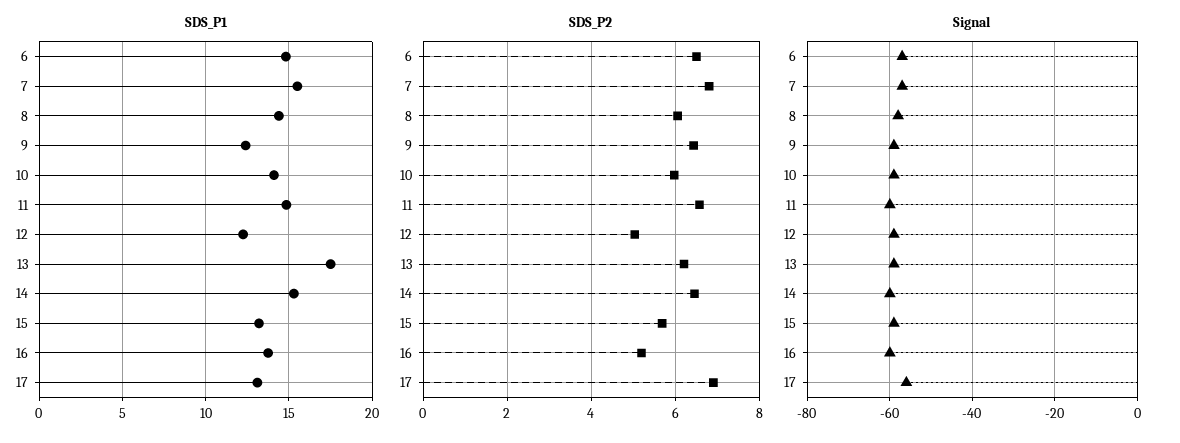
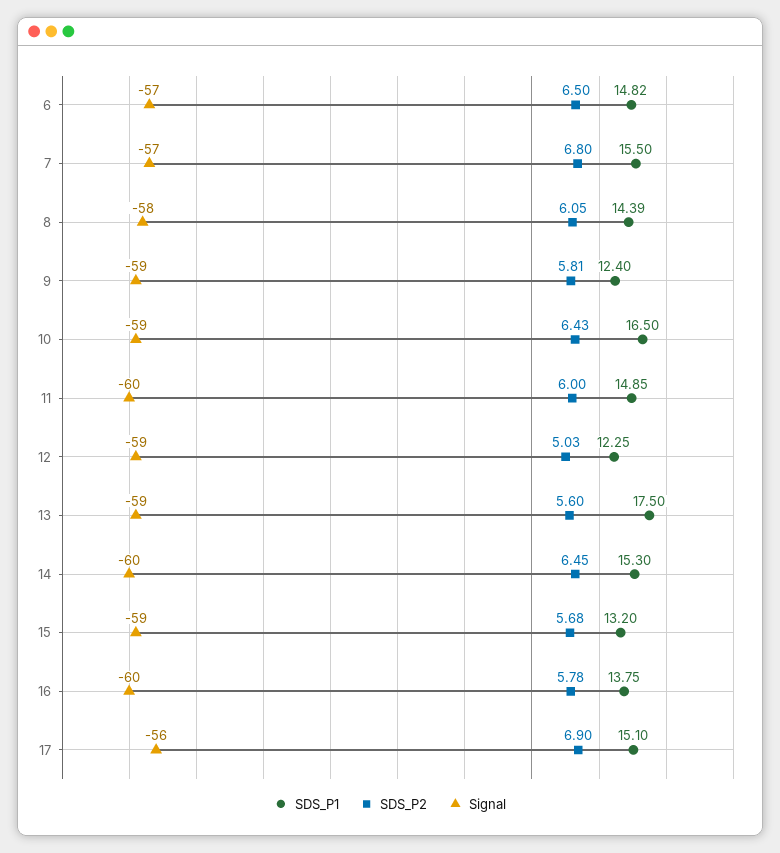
  {
    "SDS_P1": {
      "6": 14.82,
      "7": 15.5,
      "8": 14.39,
      "9": 12.4,
-     "10": 14,
+     "10": 16.5,
      "11": 14.85,
      "12": 12.25,
      "13": 17.5,
      "14": 15.3,
      "15": 13.2,
      "16": 13.75,
-     "17": 13
+     "17": 15.1
    },
    "SDS_P2": {
      "6": 6.5,
      "7": 6.8,
      "8": 6.05,
-     "9": 6.4,
+     "9": 5.81,
-     "10": 6,
+     "10": 6.43,
-     "11": 6.6,
+     "11": 6,
      "12": 5.03,
-     "13": 6.2,
+     "13": 5.6,
      "14": 6.45,
      "15": 5.68,
-     "16": 5.2,
+     "16": 5.78,
      "17": 6.9
    },
    "Signal": {
      "6": -57,
      "7": -57,
      "8": -58,
      "9": -59,
      "10": -59,
      "11": -60,
      "12": -59,
      "13": -59,
      "14": -60,
      "15": -59,
      "16": -60,
      "17": -56
    }
  }

